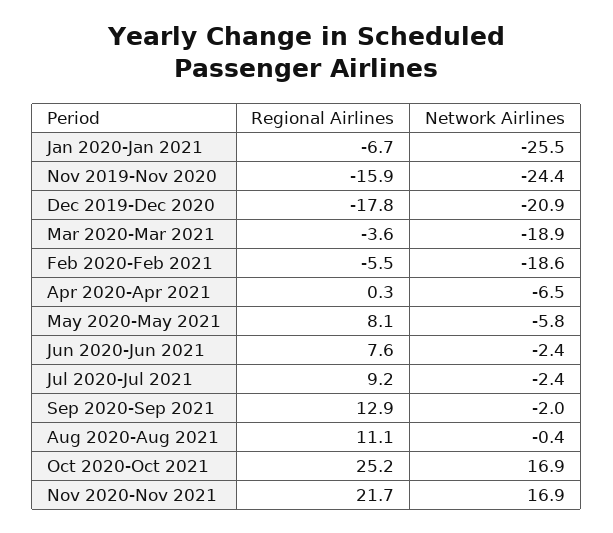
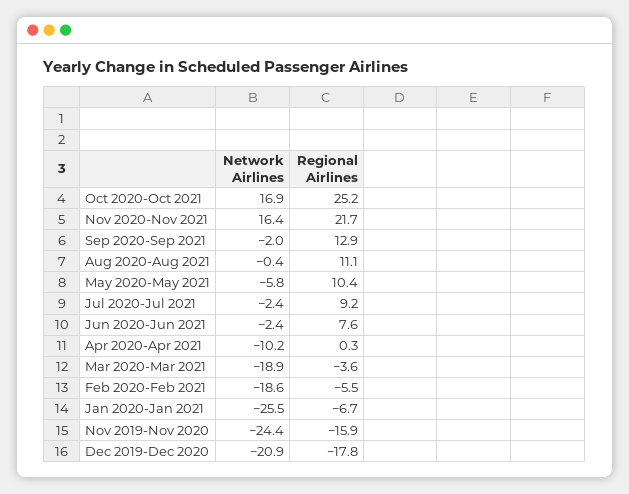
  {
    "Regional Airlines": {
      "Jan 2020-Jan 2021": -6.7,
      "Nov 2019-Nov 2020": -15.9,
      "Dec 2019-Dec 2020": -17.8,
      "Mar 2020-Mar 2021": -3.6,
      "Feb 2020-Feb 2021": -5.5,
      "Apr 2020-Apr 2021": 0.3,
-     "May 2020-May 2021": 8.1,
+     "May 2020-May 2021": 10.4,
      "Jun 2020-Jun 2021": 7.6,
      "Jul 2020-Jul 2021": 9.2,
      "Sep 2020-Sep 2021": 12.9,
      "Aug 2020-Aug 2021": 11.1,
      "Oct 2020-Oct 2021": 25.2,
      "Nov 2020-Nov 2021": 21.7
    },
    "Network Airlines": {
      "Jan 2020-Jan 2021": -25.5,
      "Nov 2019-Nov 2020": -24.4,
      "Dec 2019-Dec 2020": -20.9,
      "Mar 2020-Mar 2021": -18.9,
      "Feb 2020-Feb 2021": -18.6,
-     "Apr 2020-Apr 2021": -6.5,
+     "Apr 2020-Apr 2021": -10.2,
      "May 2020-May 2021": -5.8,
      "Jun 2020-Jun 2021": -2.4,
      "Jul 2020-Jul 2021": -2.4,
      "Sep 2020-Sep 2021": -2,
      "Aug 2020-Aug 2021": -0.4,
      "Oct 2020-Oct 2021": 16.9,
-     "Nov 2020-Nov 2021": 16.9
+     "Nov 2020-Nov 2021": 16.4
    }
  }

